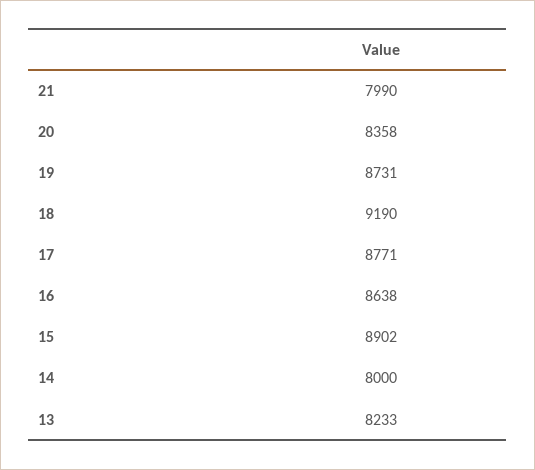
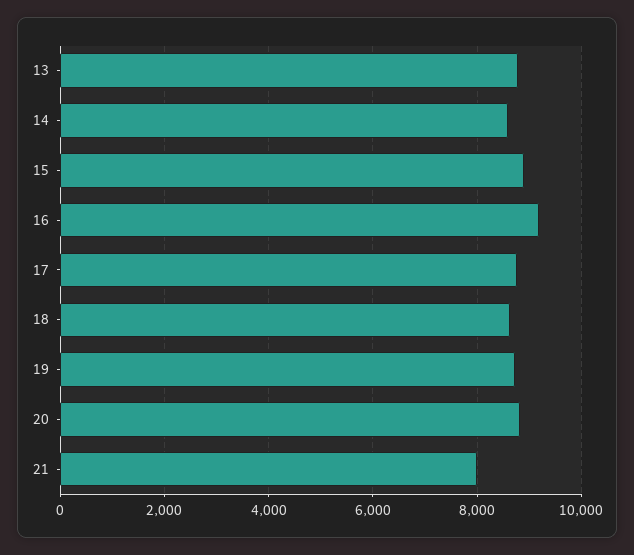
  {
    "21": 7990,
-   "20": 8358,
+   "20": 8800,
    "19": 8731,
-   "18": 9190,
+   "18": 8600,
    "17": 8771,
-   "16": 8638,
+   "16": 9200,
    "15": 8902,
-   "14": 8000,
+   "14": 8600,
-   "13": 8233
+   "13": 8800
  }

